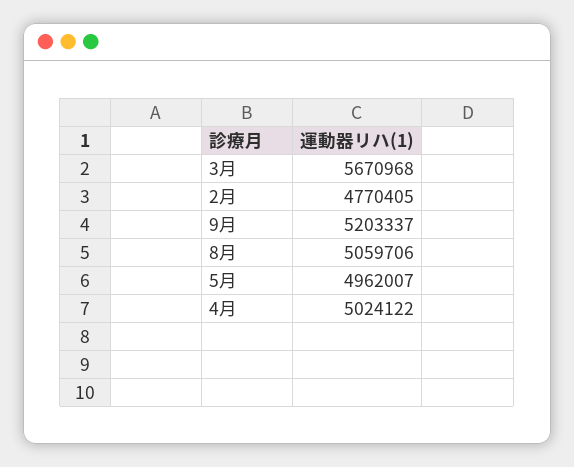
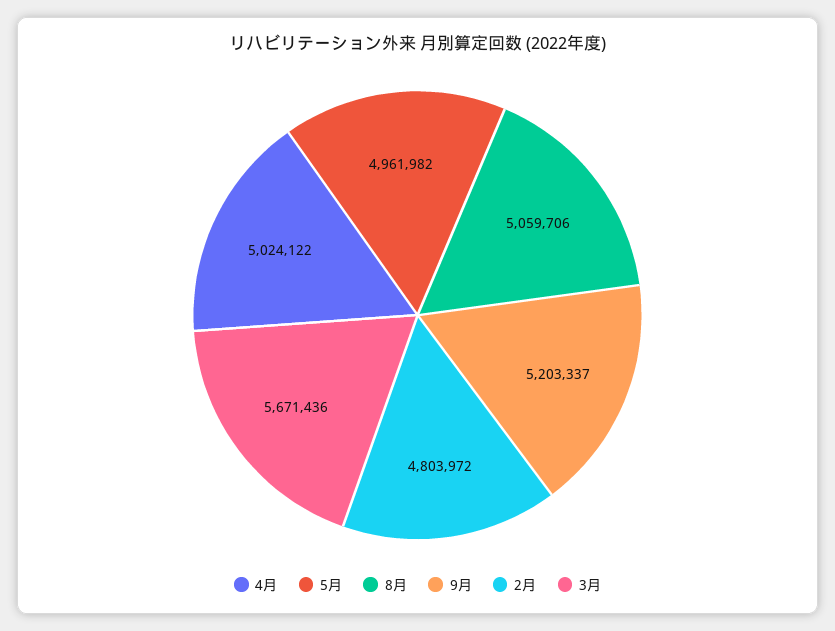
  {
-   "3月": 5670968,
+   "3月": 5671436,
-   "2月": 4770405,
+   "2月": 4803972,
    "9月": 5203337,
    "8月": 5059706,
-   "5月": 4962007,
+   "5月": 4961982,
    "4月": 5024122
  }

